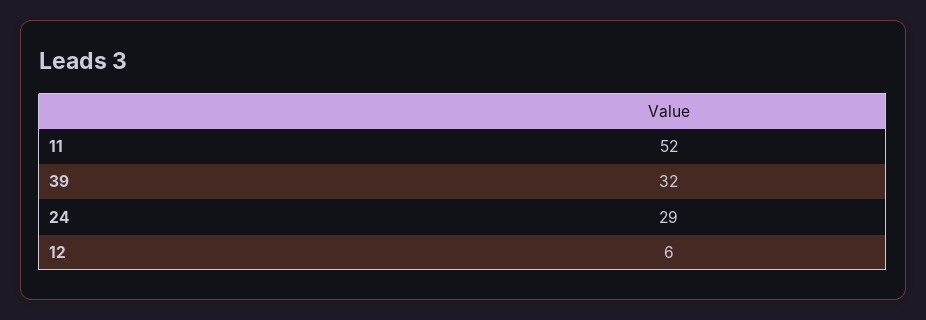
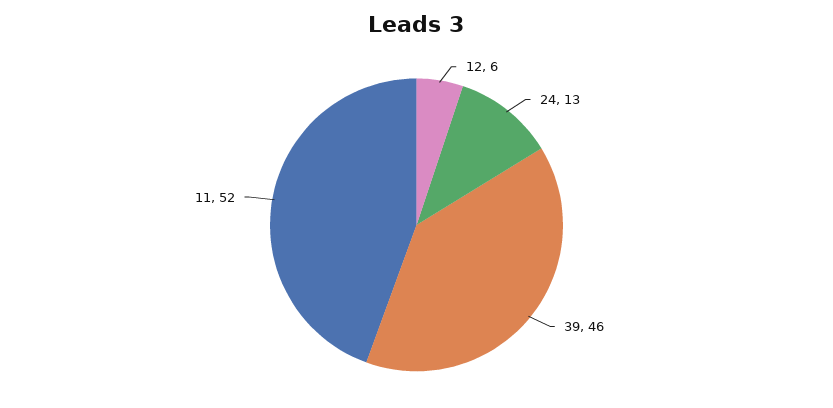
  {
    "11": 52,
-   "39": 32,
+   "39": 46,
-   "24": 29,
+   "24": 13,
    "12": 6
  }

